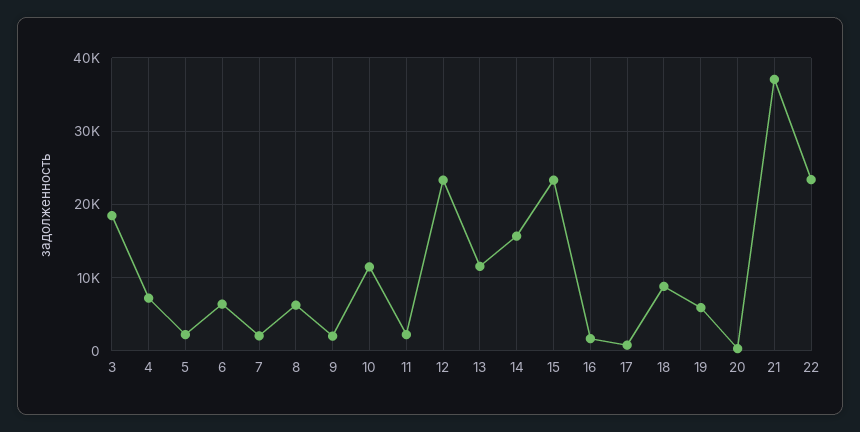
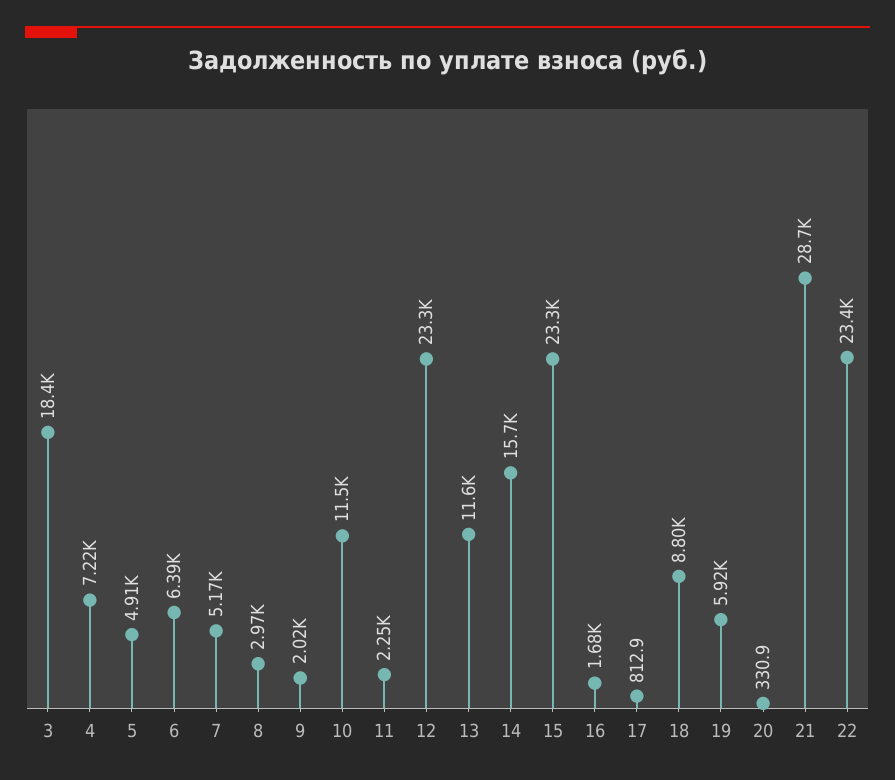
  {
    "3": 18400,
    "4": 7220,
-   "5": 2000,
+   "5": 4910,
    "6": 6390,
-   "7": 2000,
+   "7": 5170,
-   "8": 6000,
+   "8": 2970,
    "9": 2020,
    "10": 11500,
    "11": 2250,
    "12": 23300,
    "13": 11600,
    "14": 15700,
    "15": 23300,
    "16": 1680,
    "17": 812.9,
    "18": 8800,
    "19": 5920,
    "20": 330.9,
-   "21": 37000,
+   "21": 28700,
    "22": 23400
  }

